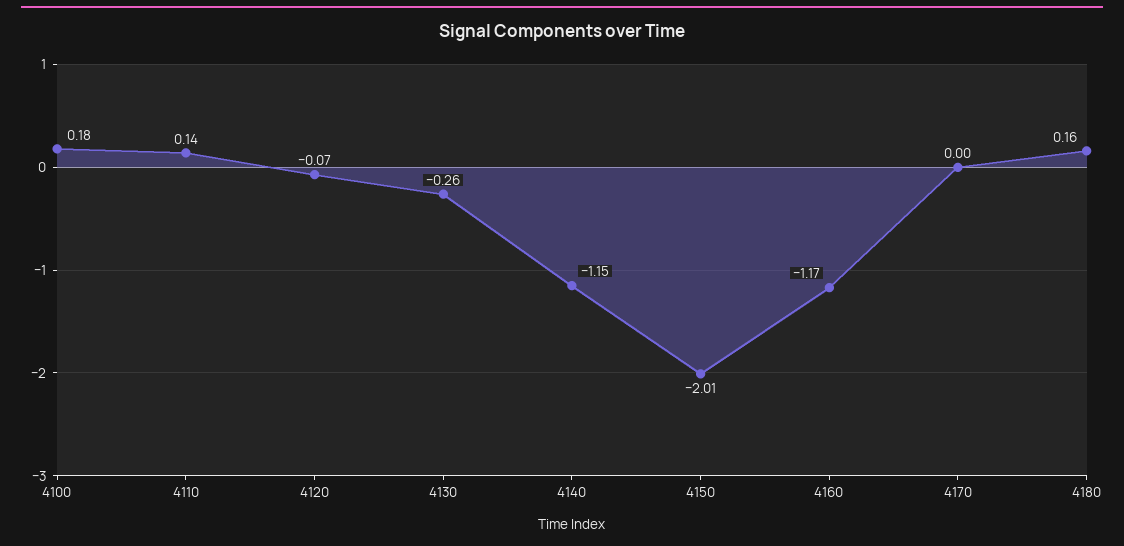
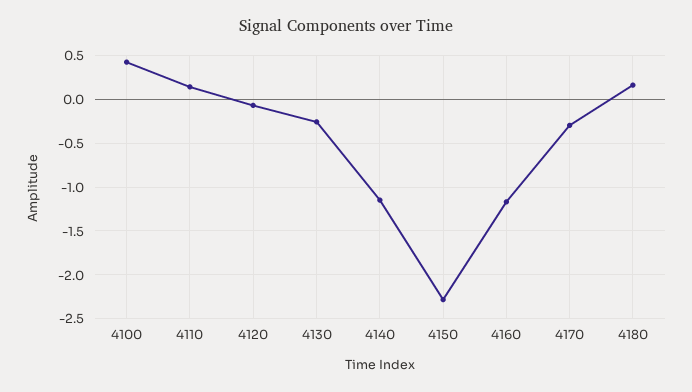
  {
-   "4100": 0.18,
+   "4100": 0.4,
    "4110": 0.14,
    "4120": -0.07,
    "4130": -0.26,
    "4140": -1.15,
-   "4150": -2.01,
+   "4150": -2.3,
    "4160": -1.17,
-   "4170": 0,
+   "4170": -0.3,
    "4180": 0.16
  }

